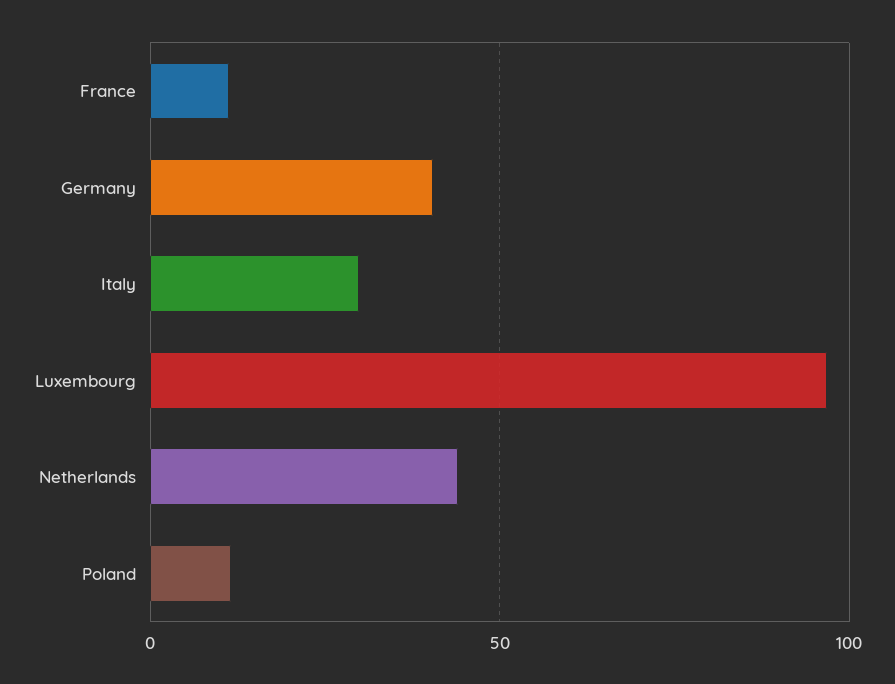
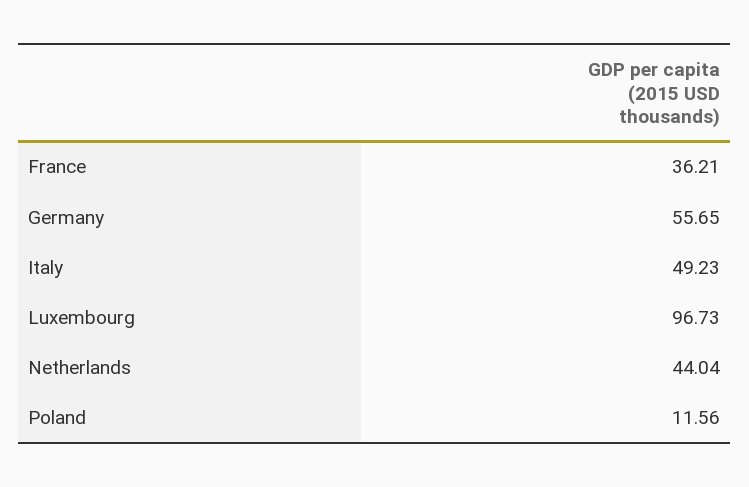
  {
-   "France": 10,
+   "France": 36.21,
-   "Germany": 40,
+   "Germany": 55.65,
-   "Italy": 30,
+   "Italy": 49.23,
    "Luxembourg": 96.73,
    "Netherlands": 44.04,
    "Poland": 11.56
  }

